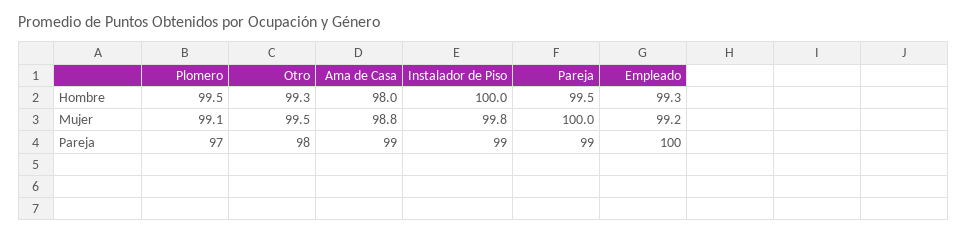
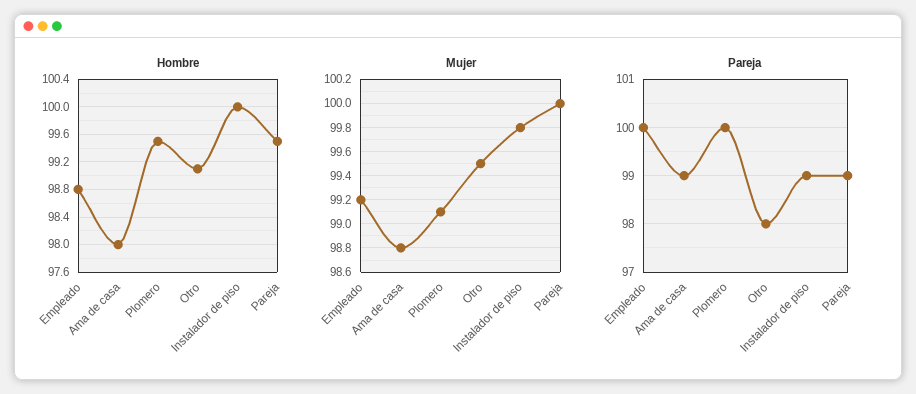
  {
    "Hombre": {
      "Plomero": 99.5,
-     "Otro": 99.3,
+     "Otro": 99.1,
      "Ama de Casa": 98,
      "Instalador de Piso": 100,
      "Pareja": 99.5,
-     "Empleado": 99.3
+     "Empleado": 98.8
    },
    "Mujer": {
      "Plomero": 99.1,
      "Otro": 99.5,
      "Ama de Casa": 98.8,
      "Instalador de Piso": 99.8,
      "Pareja": 100,
      "Empleado": 99.2
    },
    "Pareja": {
-     "Plomero": 97,
+     "Plomero": 100,
      "Otro": 98,
      "Ama de Casa": 99,
      "Instalador de Piso": 99,
      "Pareja": 99,
      "Empleado": 100
    }
  }

